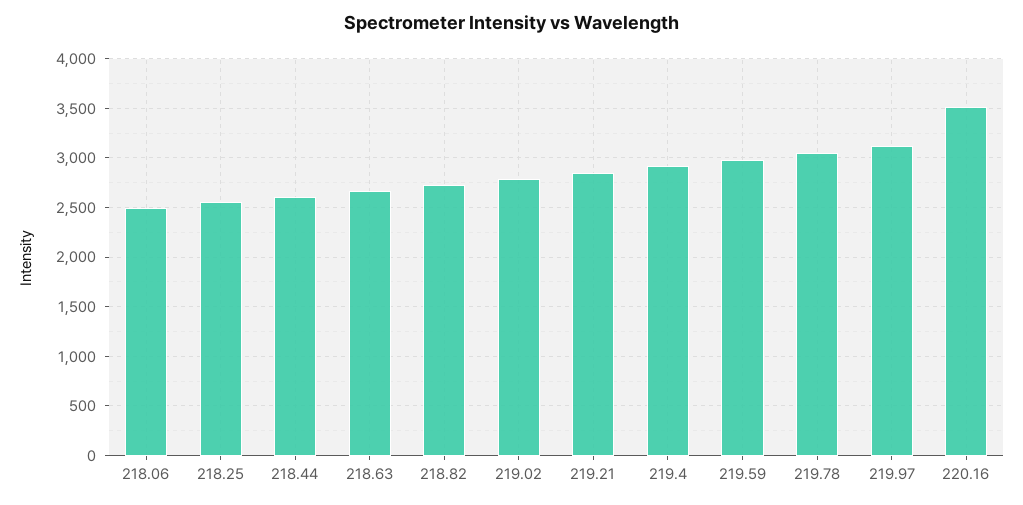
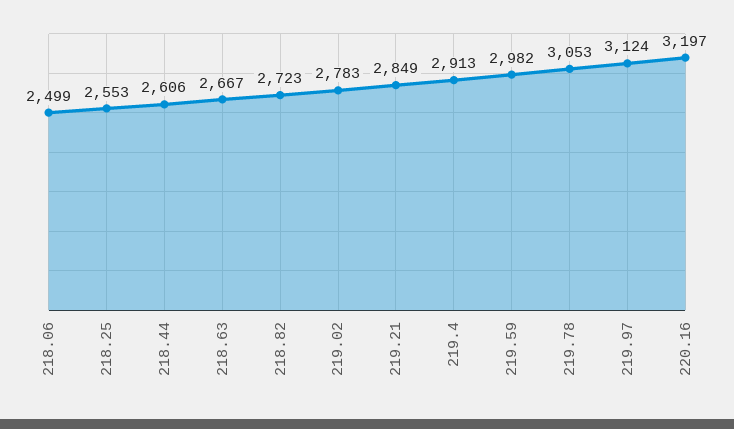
  {
    "218.06": 2499,
    "218.25": 2553,
    "218.44": 2606,
    "218.63": 2667,
    "218.82": 2723,
    "219.02": 2783,
    "219.21": 2849,
    "219.4": 2913,
    "219.59": 2982,
    "219.78": 3053,
    "219.97": 3124,
-   "220.16": 3500
+   "220.16": 3197
  }

